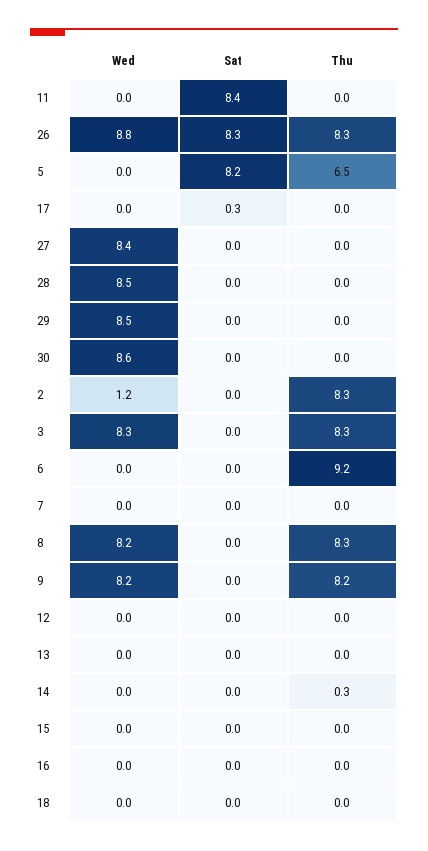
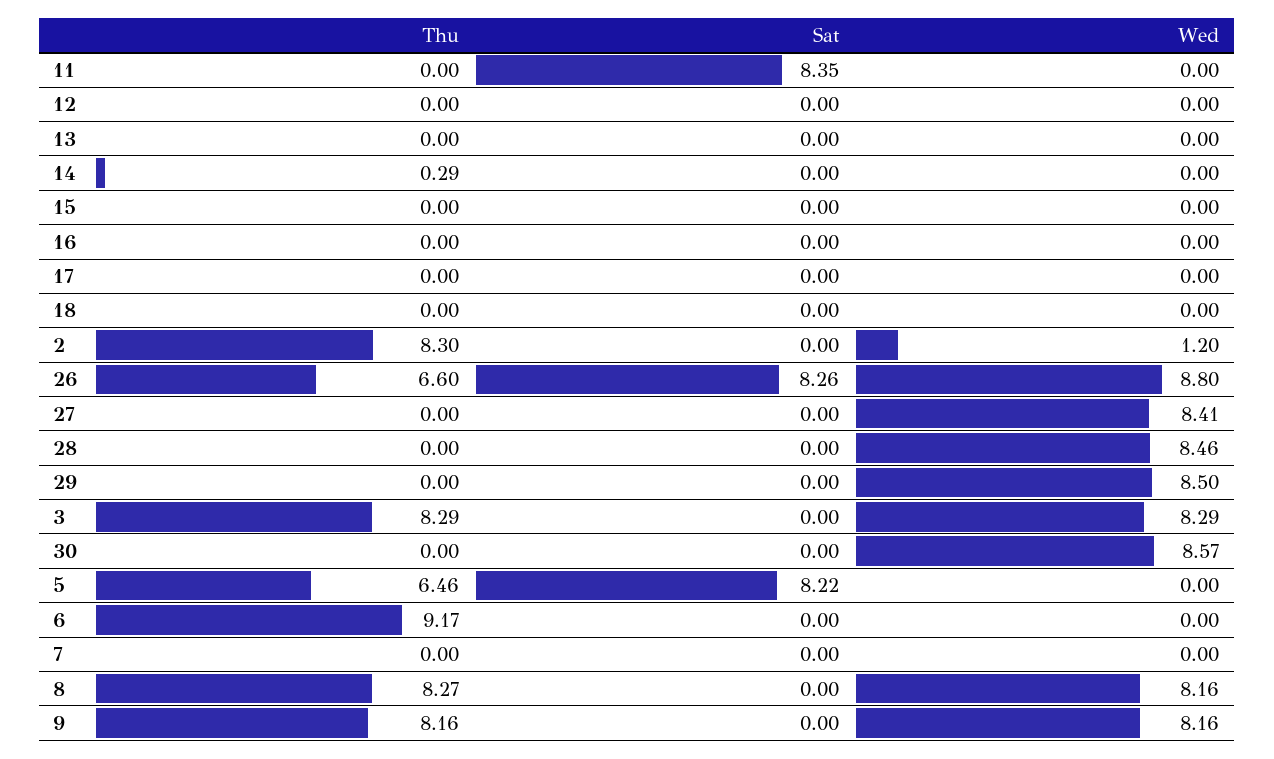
  {
    "Wed": {
      "11": 0,
      "26": 8.8,
      "5": 0,
      "17": 0,
      "27": 8.41,
      "28": 8.46,
      "29": 8.5,
      "30": 8.57,
      "2": 1.2,
      "3": 8.29,
      "6": 0,
      "7": 0,
      "8": 8.16,
      "9": 8.16,
      "12": 0,
      "13": 0,
      "14": 0,
      "15": 0,
      "16": 0,
      "18": 0
    },
    "Sat": {
      "11": 8.35,
      "26": 8.26,
      "5": 8.22,
-     "17": 0.3,
+     "17": 0,
      "27": 0,
      "28": 0,
      "29": 0,
      "30": 0,
      "2": 0,
      "3": 0,
      "6": 0,
      "7": 0,
      "8": 0,
      "9": 0,
      "12": 0,
      "13": 0,
      "14": 0,
      "15": 0,
      "16": 0,
      "18": 0
    },
    "Thu": {
      "11": 0,
-     "26": 8.3,
+     "26": 6.6,
      "5": 6.46,
      "17": 0,
      "27": 0,
      "28": 0,
      "29": 0,
      "30": 0,
      "2": 8.3,
      "3": 8.29,
      "6": 9.17,
      "7": 0,
      "8": 8.27,
      "9": 8.16,
      "12": 0,
      "13": 0,
      "14": 0.29,
      "15": 0,
      "16": 0,
      "18": 0
    }
  }

